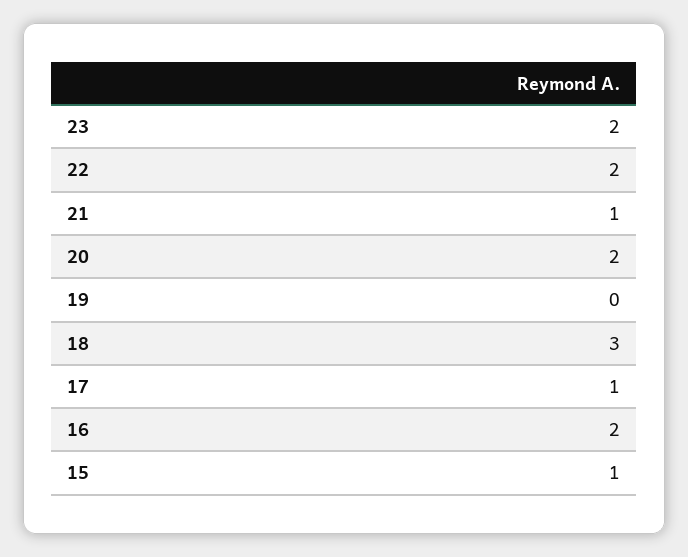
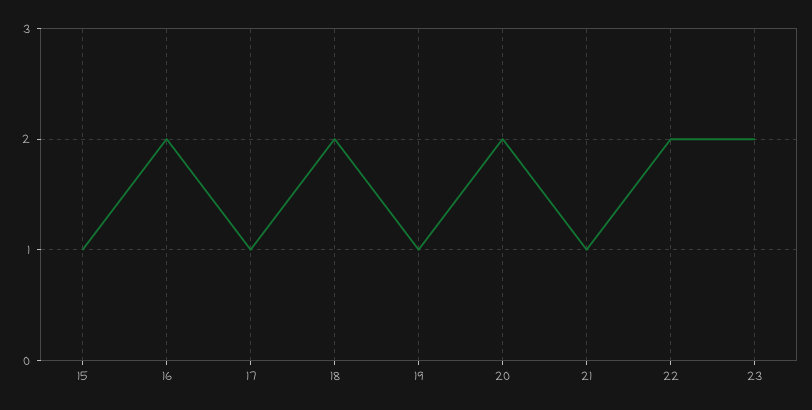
  {
    "23": 2,
    "22": 2,
    "21": 1,
    "20": 2,
-   "19": 0,
+   "19": 1,
-   "18": 3,
+   "18": 2,
    "17": 1,
    "16": 2,
    "15": 1
  }

